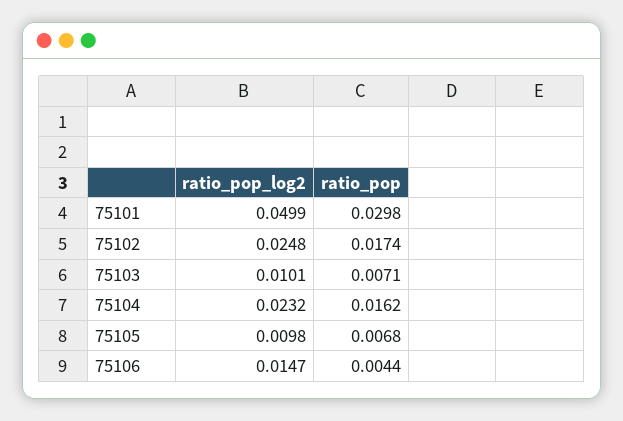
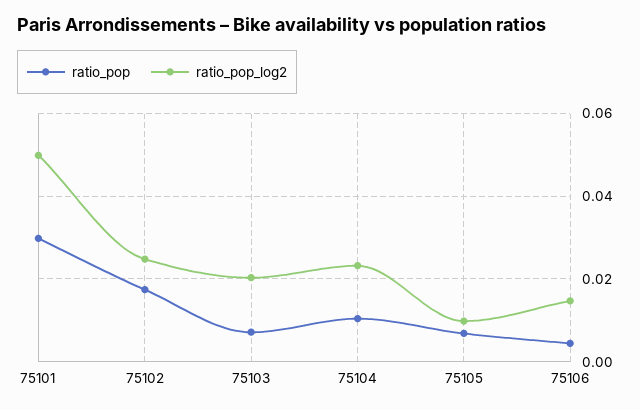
  {
    "ratio_pop_log2": {
      "75101": 0.0499,
      "75102": 0.0248,
-     "75103": 0.0101,
+     "75103": 0.02,
      "75104": 0.0232,
      "75105": 0.0098,
      "75106": 0.0147
    },
    "ratio_pop": {
      "75101": 0.0298,
      "75102": 0.0174,
      "75103": 0.0071,
-     "75104": 0.0162,
+     "75104": 0.01,
      "75105": 0.0068,
      "75106": 0.0044
    }
  }

